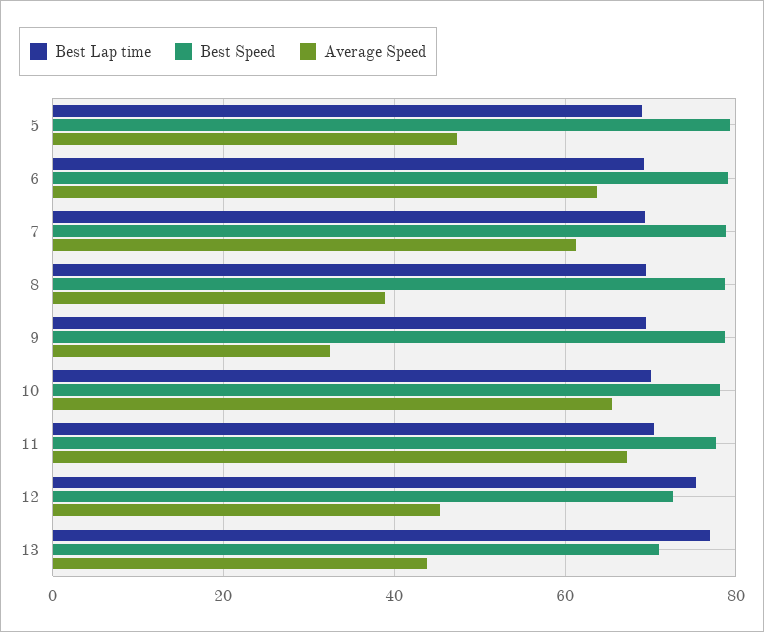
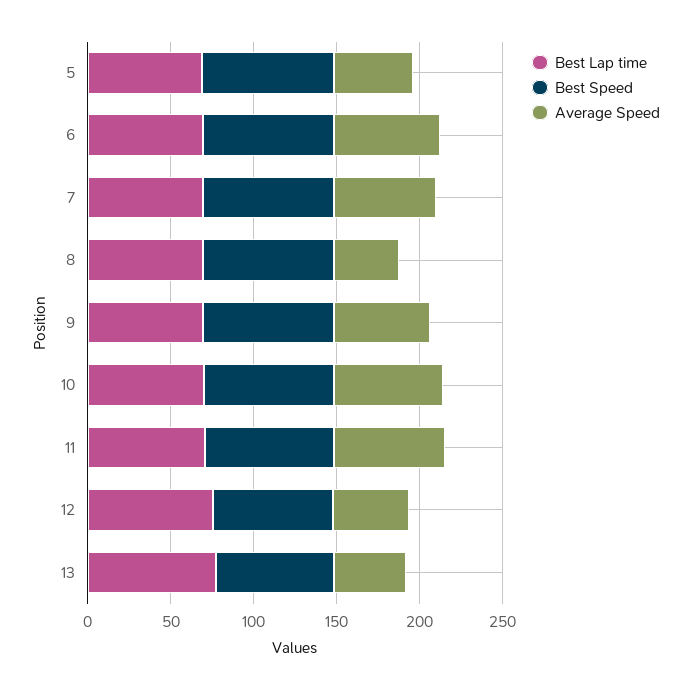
  {
    "Best Lap time": {
      "5": 70,
      "6": 70,
      "7": 70,
      "8": 70,
      "9": 70,
      "10": 70,
      "11": 70,
      "12": 76,
      "13": 78
    },
    "Best Speed": {
      "5": 80,
      "6": 80,
      "7": 78,
      "8": 78,
      "9": 78,
      "10": 78,
      "11": 78,
      "12": 72,
      "13": 72
    },
    "Average Speed": {
      "5": 48,
      "6": 64,
      "7": 62,
      "8": 38,
-     "9": 32,
+     "9": 60,
      "10": 66,
      "11": 68,
      "12": 46,
      "13": 44
    }
  }

